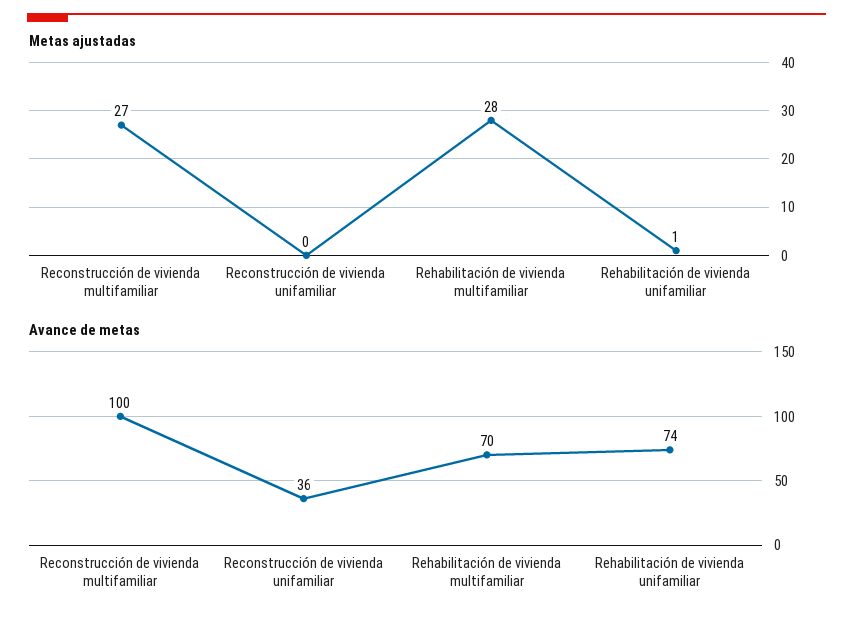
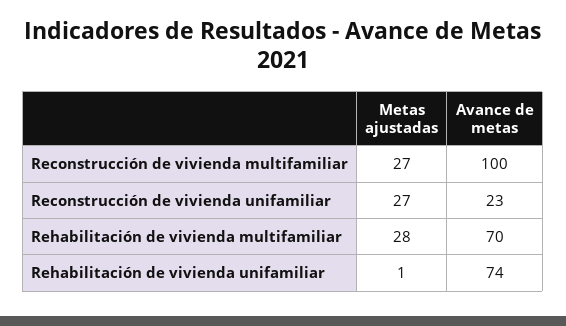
  {
    "Metas ajustadas": {
      "Reconstrucción de vivienda multifamiliar": 27,
-     "Reconstrucción de vivienda unifamiliar": 0,
+     "Reconstrucción de vivienda unifamiliar": 27,
      "Rehabilitación de vivienda multifamiliar": 28,
      "Rehabilitación de vivienda unifamiliar": 1
    },
    "Avance de metas": {
      "Reconstrucción de vivienda multifamiliar": 100,
-     "Reconstrucción de vivienda unifamiliar": 36,
+     "Reconstrucción de vivienda unifamiliar": 23,
      "Rehabilitación de vivienda multifamiliar": 70,
      "Rehabilitación de vivienda unifamiliar": 74
    }
  }

